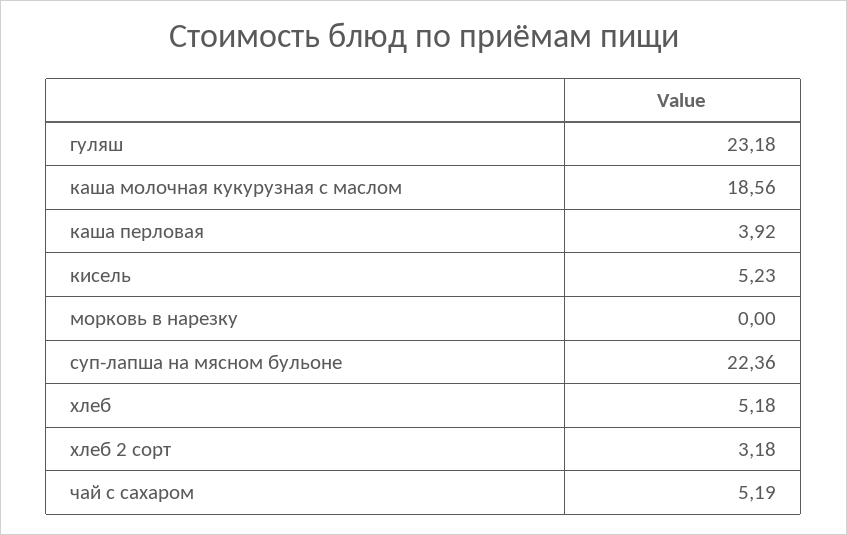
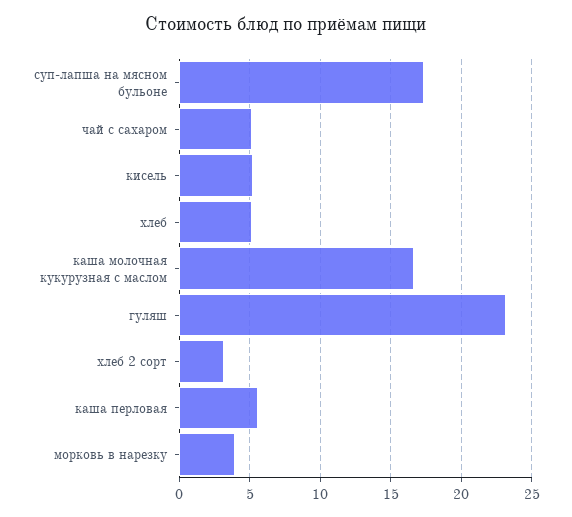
  {
    "гуляш": 23.18,
-   "каша молочная кукурузная с маслом": 18.56,
+   "каша молочная кукурузная с маслом": 16.5,
-   "каша перловая": 3.92,
+   "каша перловая": 5.5,
    "кисель": 5.23,
-   "морковь в нарезку": 0,
+   "морковь в нарезку": 4,
-   "суп-лапша на мясном бульоне": 22.36,
+   "суп-лапша на мясном бульоне": 17.5,
    "хлеб": 5.18,
    "хлеб 2 сорт": 3.18,
    "чай с сахаром": 5.19
  }

